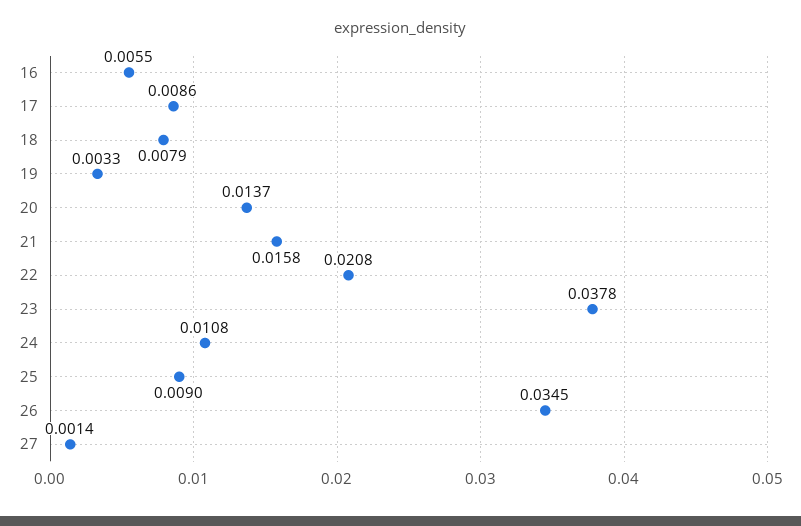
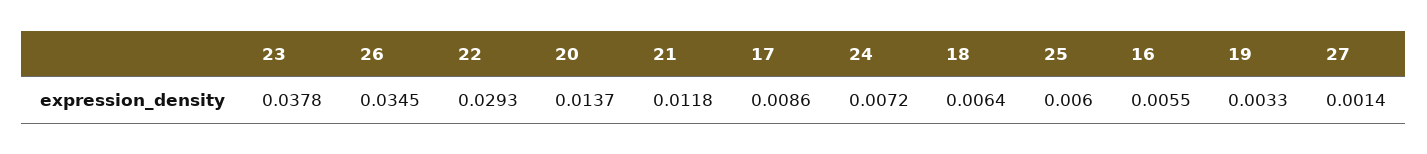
  {
    "16": 0.0055,
    "17": 0.0086,
-   "18": 0.0079,
+   "18": 0.0064,
    "19": 0.0033,
    "20": 0.0137,
-   "21": 0.0158,
+   "21": 0.0118,
-   "22": 0.0208,
+   "22": 0.0293,
    "23": 0.0378,
-   "24": 0.0108,
+   "24": 0.0072,
-   "25": 0.009,
+   "25": 0.006,
    "26": 0.0345,
    "27": 0.0014
  }

